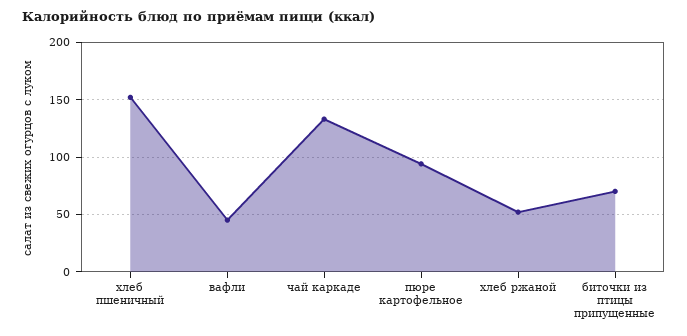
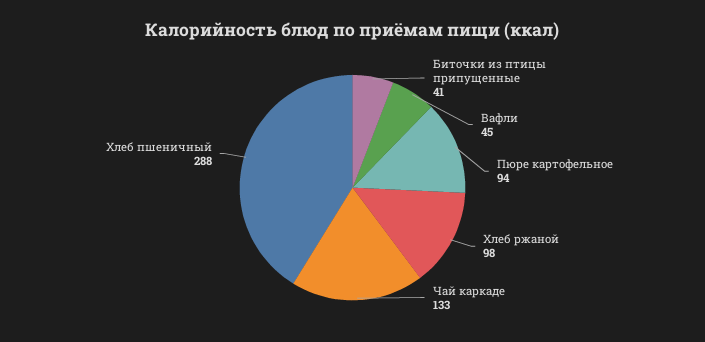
  {
-   "хлеб пшеничный": 150,
+   "хлеб пшеничный": 288,
    "вафли": 45,
    "чай каркаде": 133,
    "пюре картофельное": 94,
-   "хлеб ржаной": 50,
+   "хлеб ржаной": 98,
-   "биточки из птицы припущенные": 70
+   "биточки из птицы припущенные": 41
  }

